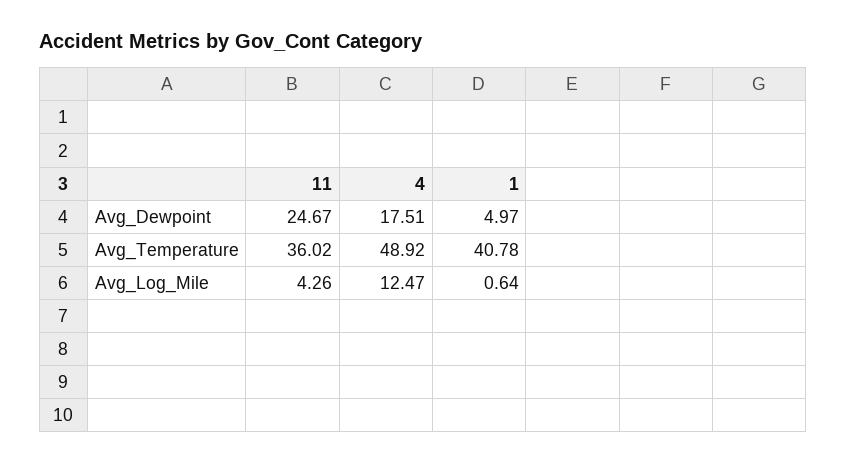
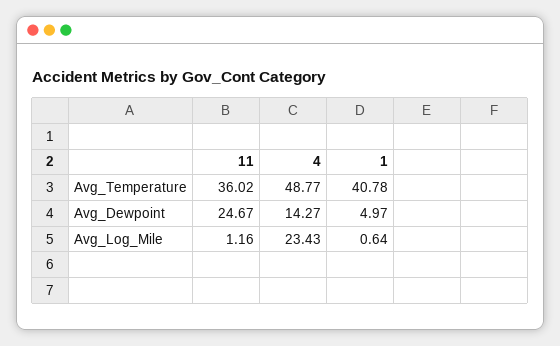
  {
    "11": {
      "Avg_Dewpoint": 24.67,
      "Avg_Temperature": 36.02,
-     "Avg_Log_Mile": 4.26
+     "Avg_Log_Mile": 1.16
    },
    "4": {
-     "Avg_Dewpoint": 17.51,
+     "Avg_Dewpoint": 14.27,
-     "Avg_Temperature": 48.92,
+     "Avg_Temperature": 48.77,
-     "Avg_Log_Mile": 12.47
+     "Avg_Log_Mile": 23.43
    },
    "1": {
      "Avg_Dewpoint": 4.97,
      "Avg_Temperature": 40.78,
      "Avg_Log_Mile": 0.64
    }
  }

